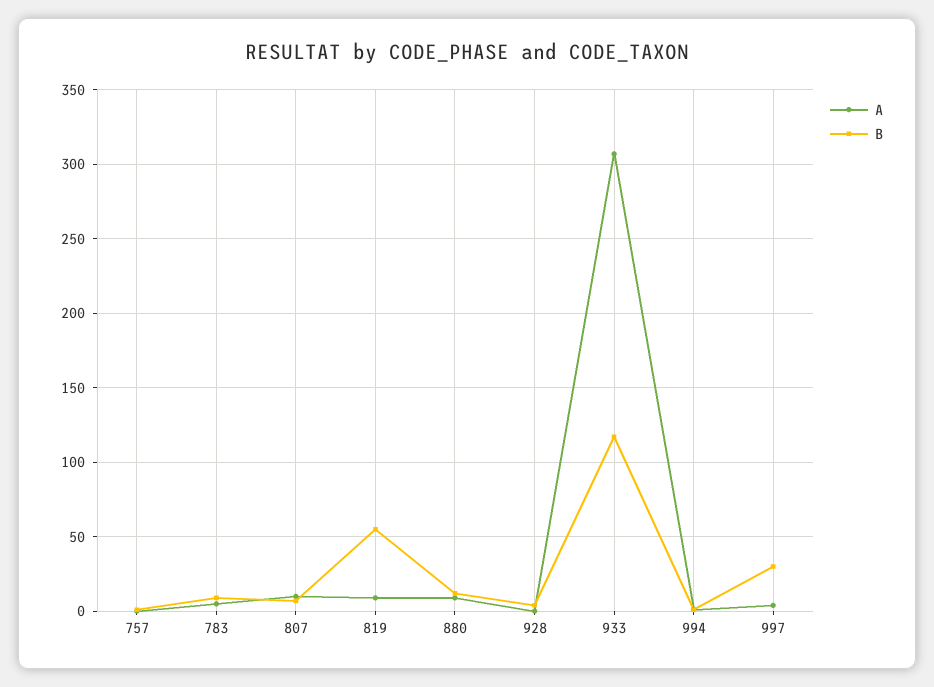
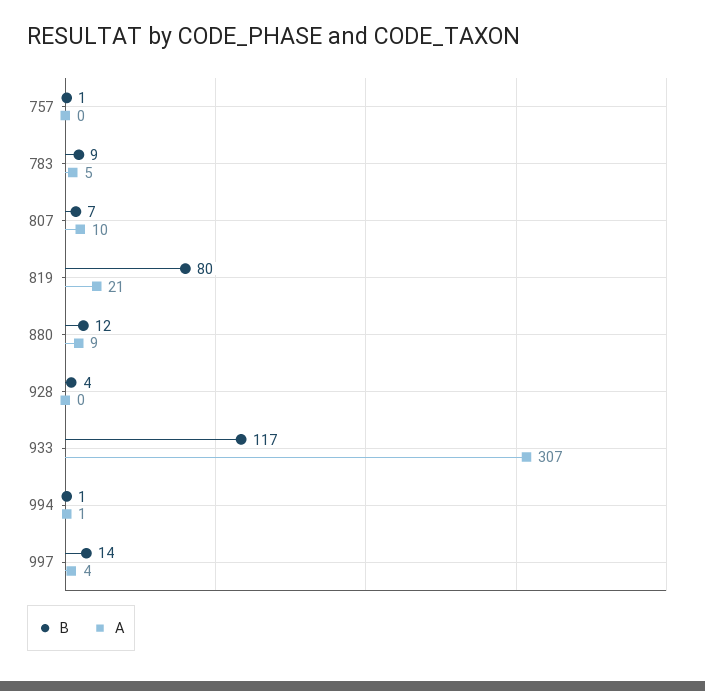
  {
    "A": {
      "757": 0,
      "783": 5,
      "807": 10,
-     "819": 10,
+     "819": 21,
      "880": 9,
      "928": 0,
      "933": 307,
      "994": 1,
      "997": 4
    },
    "B": {
      "757": 1,
      "783": 9,
      "807": 7,
-     "819": 55,
+     "819": 80,
      "880": 12,
      "928": 4,
      "933": 117,
      "994": 1,
-     "997": 30
+     "997": 14
    }
  }

